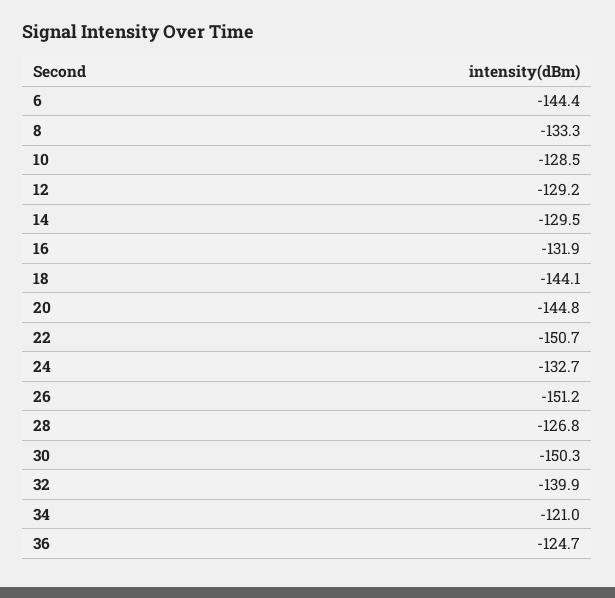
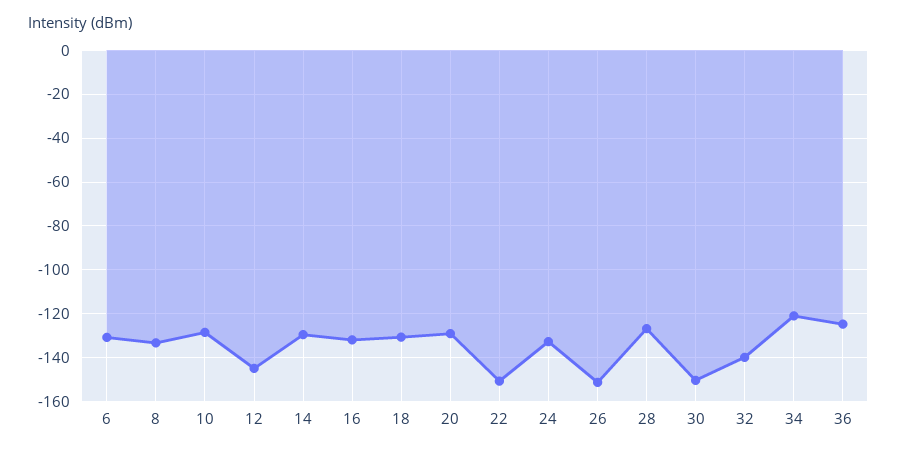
  {
-   "6": -144.4,
+   "6": -130,
    "8": -133.3,
    "10": -128.5,
-   "12": -129.2,
+   "12": -145,
    "14": -129.5,
    "16": -131.9,
-   "18": -144.1,
+   "18": -130,
-   "20": -144.8,
+   "20": -130,
    "22": -150.7,
    "24": -132.7,
    "26": -151.2,
    "28": -126.8,
    "30": -150.3,
    "32": -139.9,
    "34": -121,
    "36": -124.7
  }

